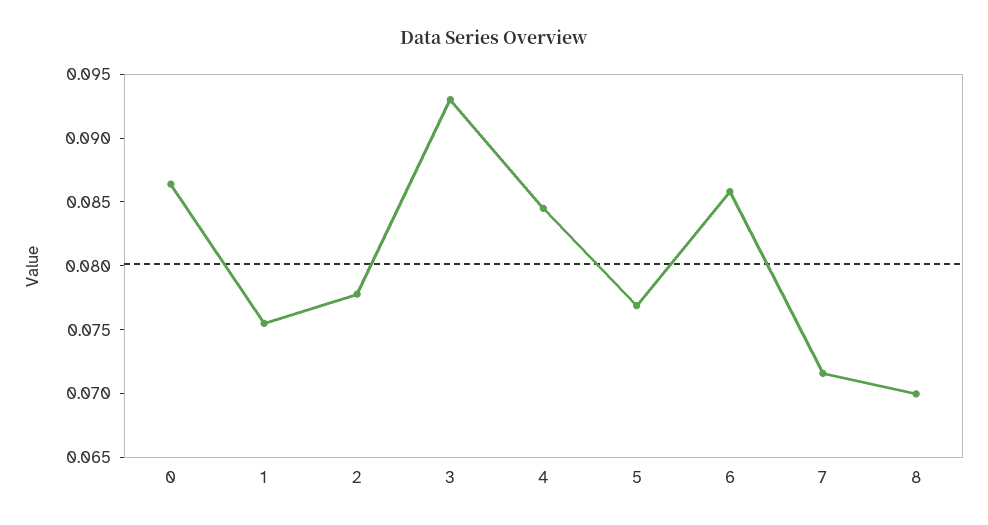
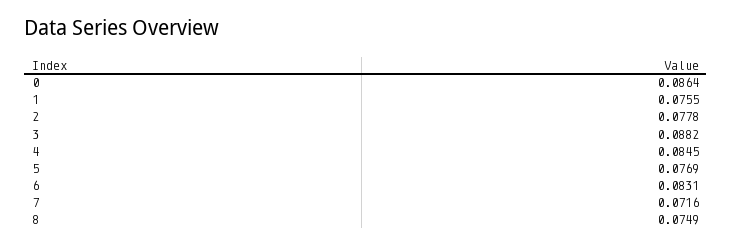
  {
    "0": 0.0864,
    "1": 0.0755,
    "2": 0.0778,
-   "3": 0.093,
+   "3": 0.0882,
    "4": 0.0845,
    "5": 0.0769,
-   "6": 0.086,
+   "6": 0.0831,
    "7": 0.0716,
-   "8": 0.07
+   "8": 0.0749
  }

